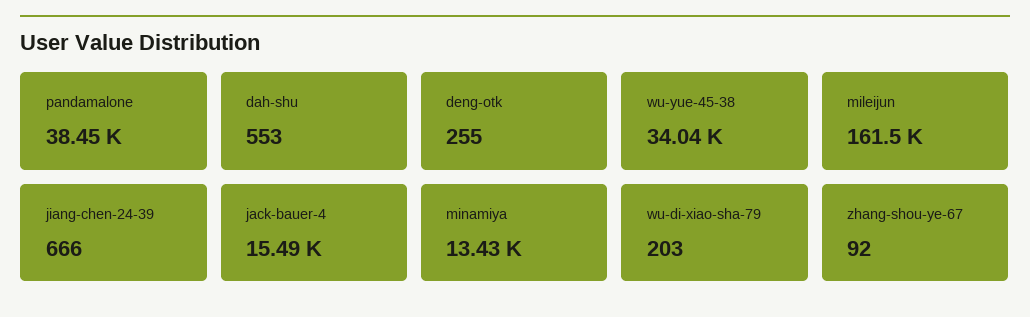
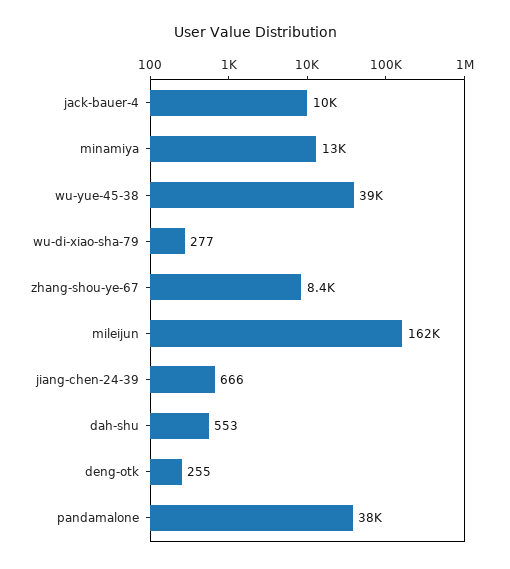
  {
    "pandamalone": 38450,
    "dah-shu": 553,
    "deng-otk": 255,
-   "wu-yue-45-38": 34040,
+   "wu-yue-45-38": 39000,
    "mileijun": 161500,
    "jiang-chen-24-39": 666,
-   "jack-bauer-4": 15490,
+   "jack-bauer-4": 10000,
    "minamiya": 13430,
-   "wu-di-xiao-sha-79": 203,
+   "wu-di-xiao-sha-79": 277,
-   "zhang-shou-ye-67": 92
+   "zhang-shou-ye-67": 8400
  }

